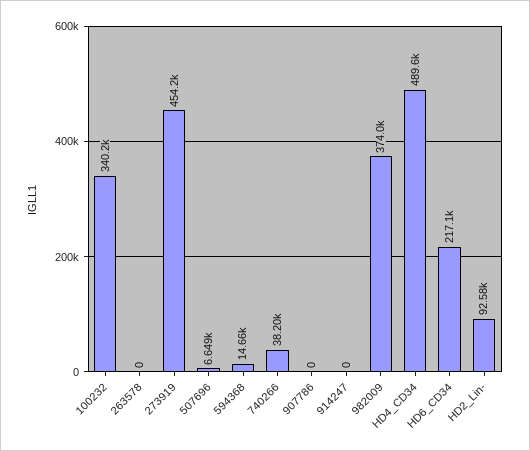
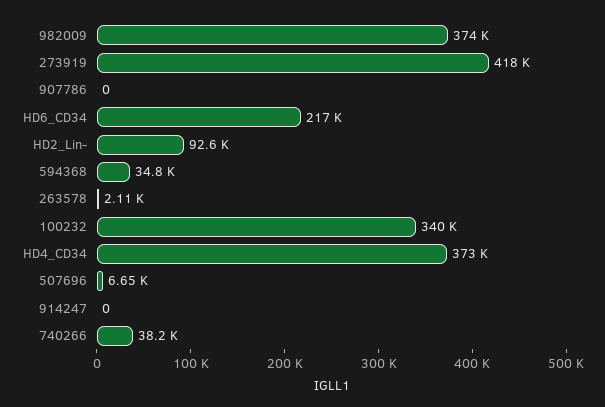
  {
    "100232": 340200,
-   "263578": 0,
+   "263578": 2110,
-   "273919": 454200,
+   "273919": 418000,
    "507696": 6649,
-   "594368": 14660,
+   "594368": 34800,
    "740266": 38200,
    "907786": 0,
    "914247": 0,
    "982009": 374000,
-   "HD4_CD34": 489600,
+   "HD4_CD34": 373000,
    "HD6_CD34": 217100,
    "HD2_Lin-": 92580
  }

